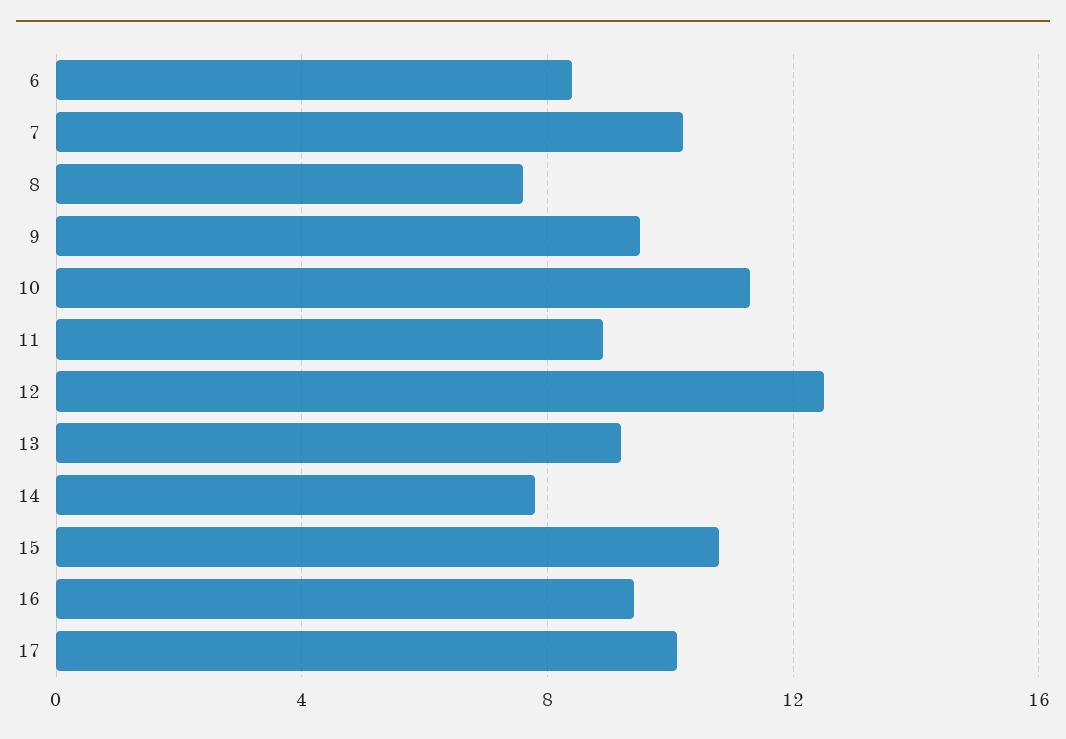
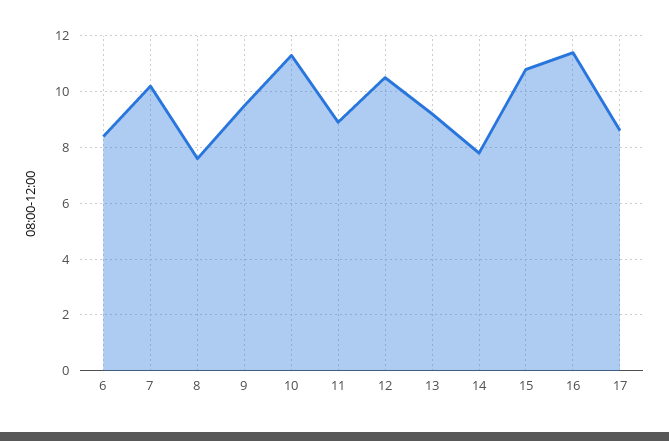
  {
    "6": 8.5,
    "7": 10,
    "8": 7.5,
    "9": 9.5,
    "10": 11.5,
    "11": 9,
-   "12": 12.5,
+   "12": 10.5,
    "13": 9,
    "14": 8,
    "15": 11,
-   "16": 9.5,
+   "16": 11.5,
-   "17": 10
+   "17": 8.5
  }

